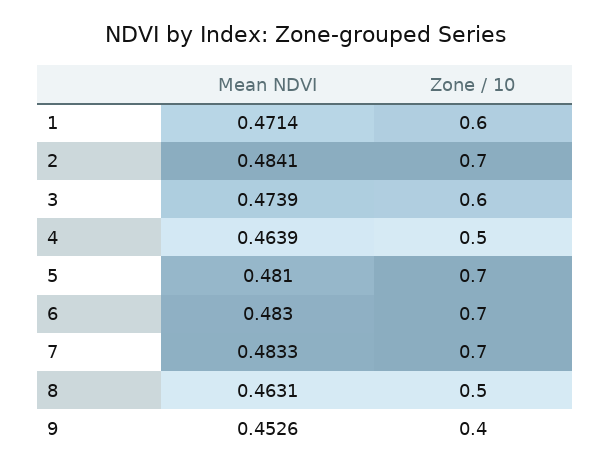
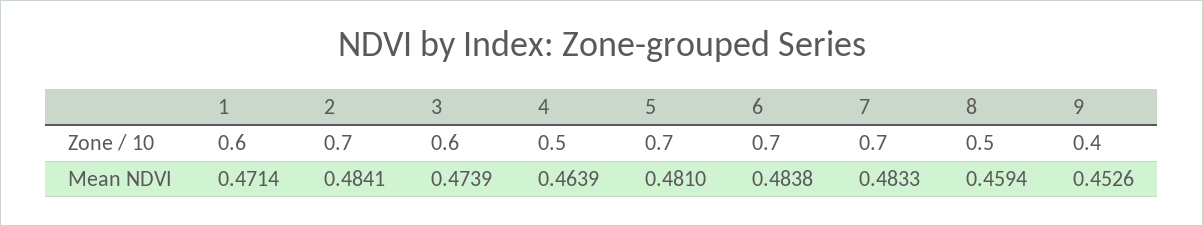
  {
    "Mean NDVI": {
      "1": 0.4714,
      "2": 0.4841,
      "3": 0.4739,
      "4": 0.4639,
      "5": 0.481,
-     "6": 0.483,
+     "6": 0.4838,
      "7": 0.4833,
-     "8": 0.4631,
+     "8": 0.4594,
      "9": 0.4526
    },
    "Zone / 10": {
      "1": 0.6,
      "2": 0.7,
      "3": 0.6,
      "4": 0.5,
      "5": 0.7,
      "6": 0.7,
      "7": 0.7,
      "8": 0.5,
      "9": 0.4
    }
  }

